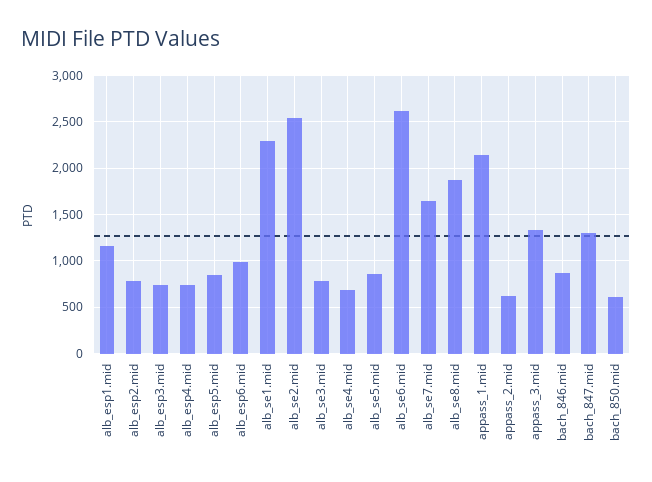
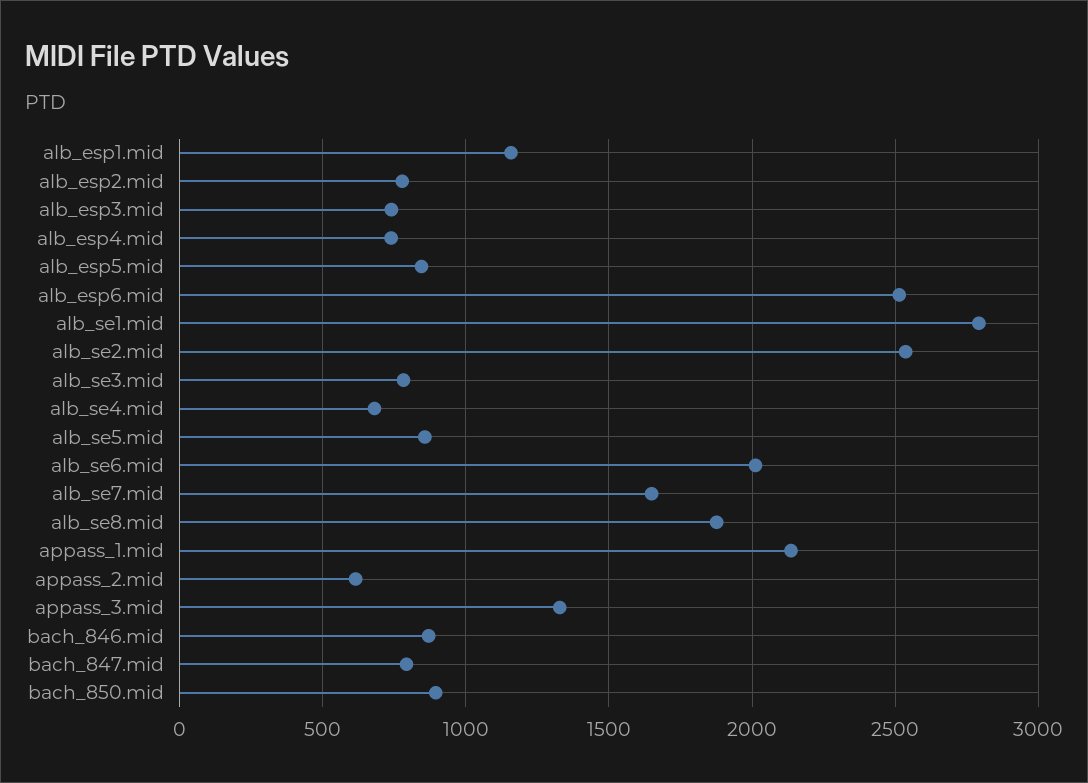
  {
    "alb_esp1.mid": 1150,
    "alb_esp2.mid": 800,
    "alb_esp3.mid": 750,
    "alb_esp4.mid": 750,
    "alb_esp5.mid": 850,
-   "alb_esp6.mid": 1000,
+   "alb_esp6.mid": 2500,
-   "alb_se1.mid": 2300,
+   "alb_se1.mid": 2800,
    "alb_se2.mid": 2550,
    "alb_se3.mid": 800,
    "alb_se4.mid": 700,
    "alb_se5.mid": 850,
-   "alb_se6.mid": 2600,
+   "alb_se6.mid": 2000,
    "alb_se7.mid": 1650,
    "alb_se8.mid": 1900,
    "appass_1.mid": 2150,
    "appass_2.mid": 600,
    "appass_3.mid": 1350,
    "bach_846.mid": 850,
-   "bach_847.mid": 1300,
+   "bach_847.mid": 800,
-   "bach_850.mid": 600
+   "bach_850.mid": 900
  }

